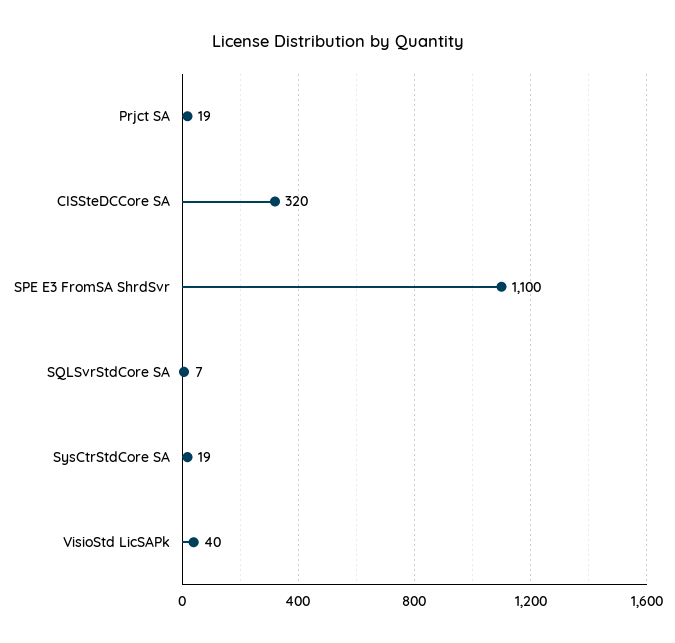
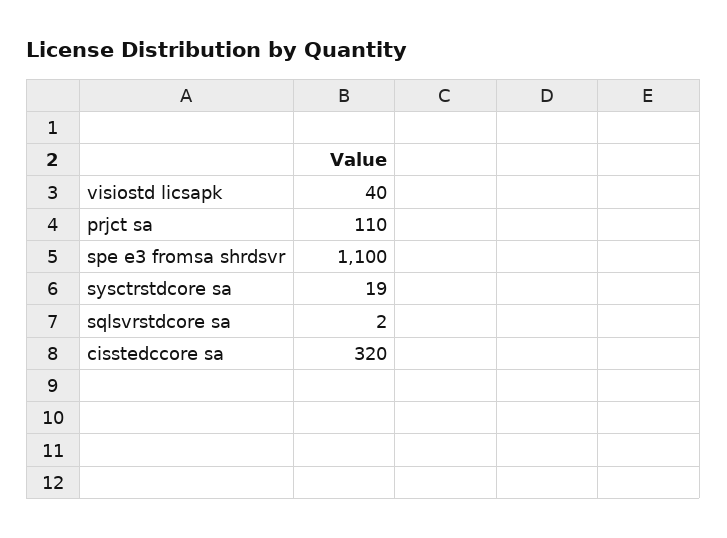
  {
-   "Prjct SA": 19,
+   "Prjct SA": 110,
    "CISSteDCCore SA": 320,
    "SPE E3 FromSA ShrdSvr": 1100,
-   "SQLSvrStdCore SA": 7,
+   "SQLSvrStdCore SA": 2,
    "SysCtrStdCore SA": 19,
    "VisioStd LicSAPk": 40
  }

